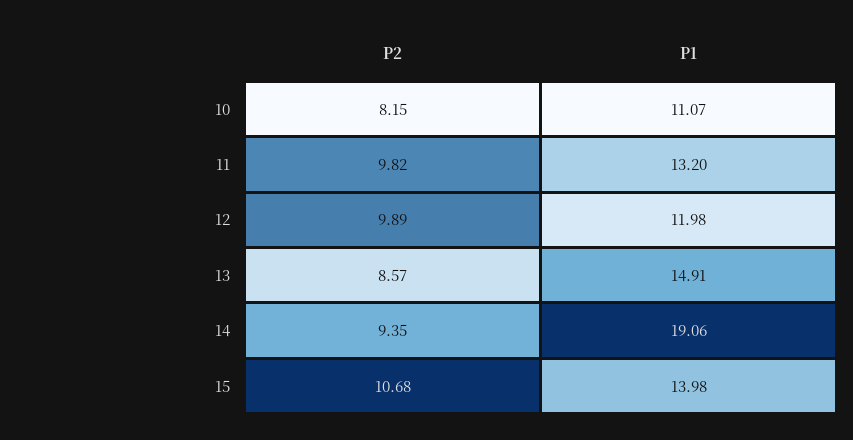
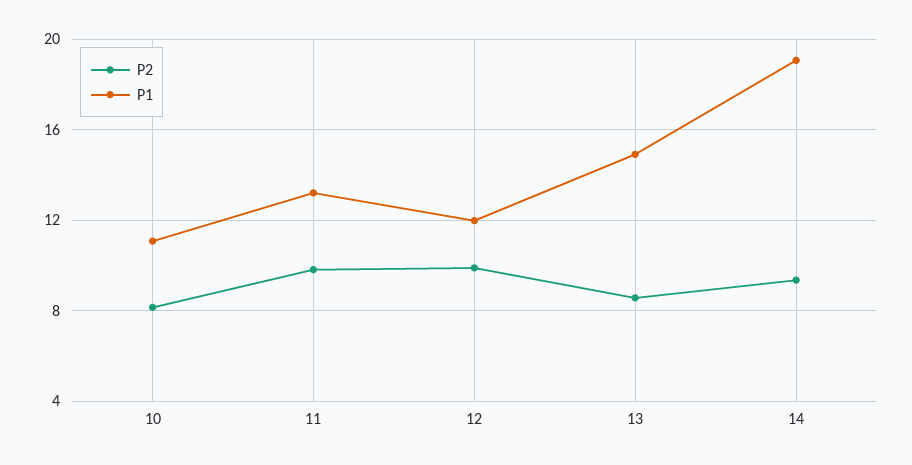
  {
    "P2": {
      "10": 8.15,
      "11": 9.82,
      "12": 9.89,
      "13": 8.57,
-     "14": 9.35,
+     "14": 9.35
-     "15": 10.68
    },
    "P1": {
      "10": 11.07,
      "11": 13.2,
      "12": 11.98,
      "13": 14.91,
-     "14": 19.06,
+     "14": 19.06
-     "15": 13.98
    }
  }

